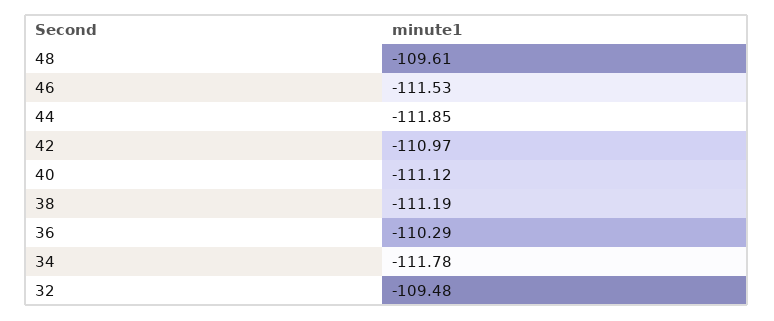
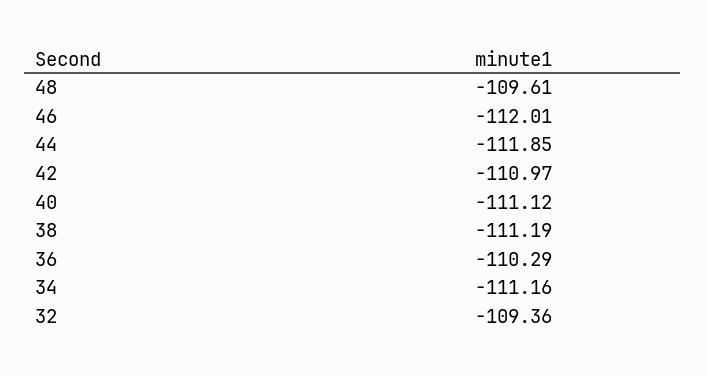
  {
    "48": -109.61,
-   "46": -111.53,
+   "46": -112.01,
    "44": -111.85,
    "42": -110.97,
    "40": -111.12,
    "38": -111.19,
    "36": -110.29,
-   "34": -111.78,
+   "34": -111.16,
-   "32": -109.48
+   "32": -109.36
  }

